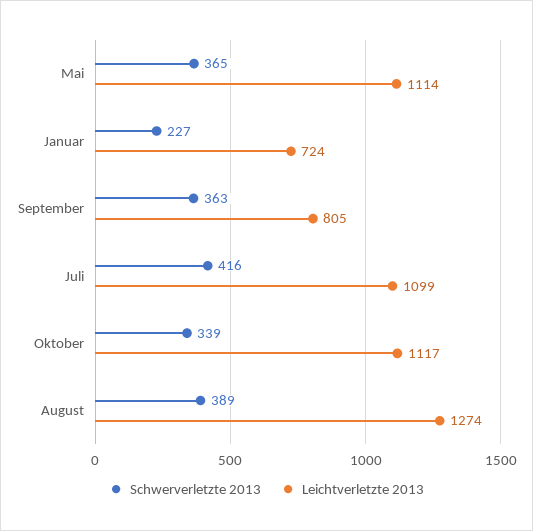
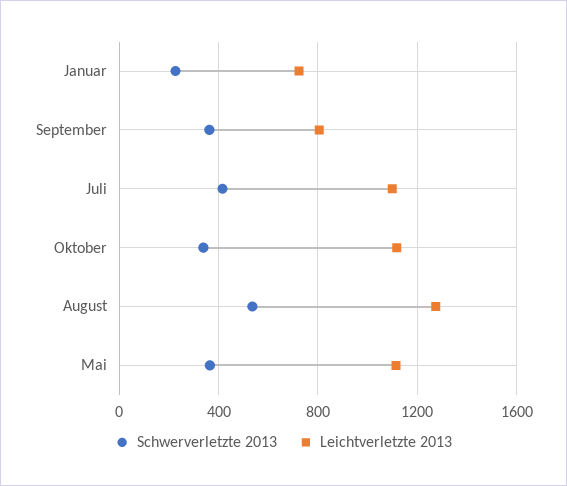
  {
    "Schwerverletzte 2013": {
      "Mai": 365,
      "Januar": 227,
      "September": 363,
      "Juli": 416,
      "Oktober": 339,
-     "August": 389
+     "August": 550
    },
    "Leichtverletzte 2013": {
      "Mai": 1114,
      "Januar": 724,
      "September": 805,
      "Juli": 1099,
      "Oktober": 1117,
      "August": 1274
    }
  }

